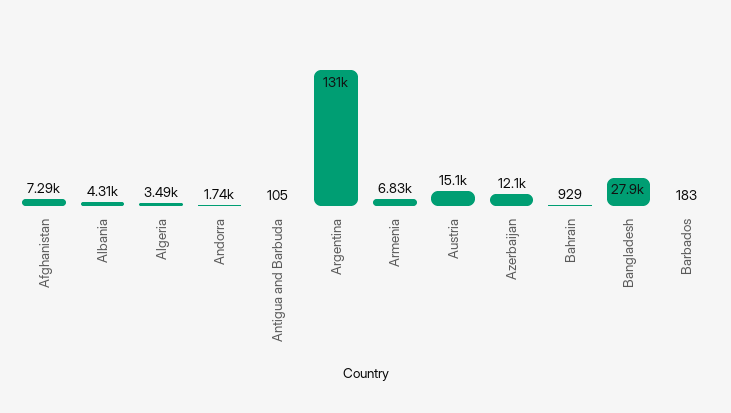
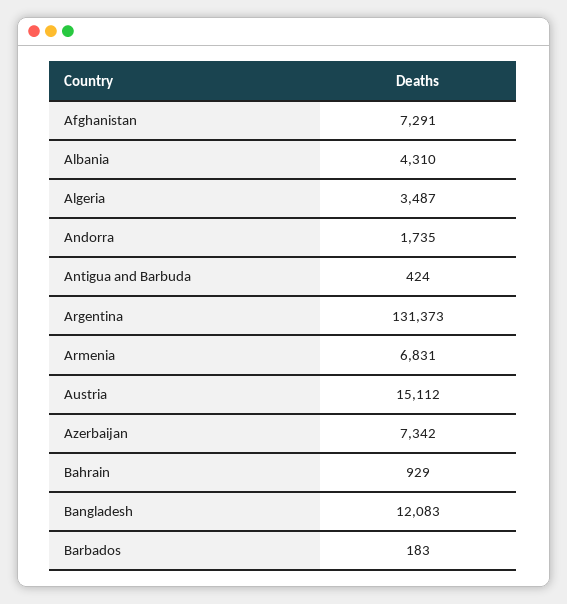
  {
    "Afghanistan": 7291,
    "Albania": 4310,
    "Algeria": 3487,
    "Andorra": 1735,
-   "Antigua and Barbuda": 105,
+   "Antigua and Barbuda": 424,
    "Argentina": 131373,
    "Armenia": 6831,
    "Austria": 15112,
-   "Azerbaijan": 12100,
+   "Azerbaijan": 7342,
    "Bahrain": 929,
-   "Bangladesh": 27900,
+   "Bangladesh": 12083,
    "Barbados": 183
  }

